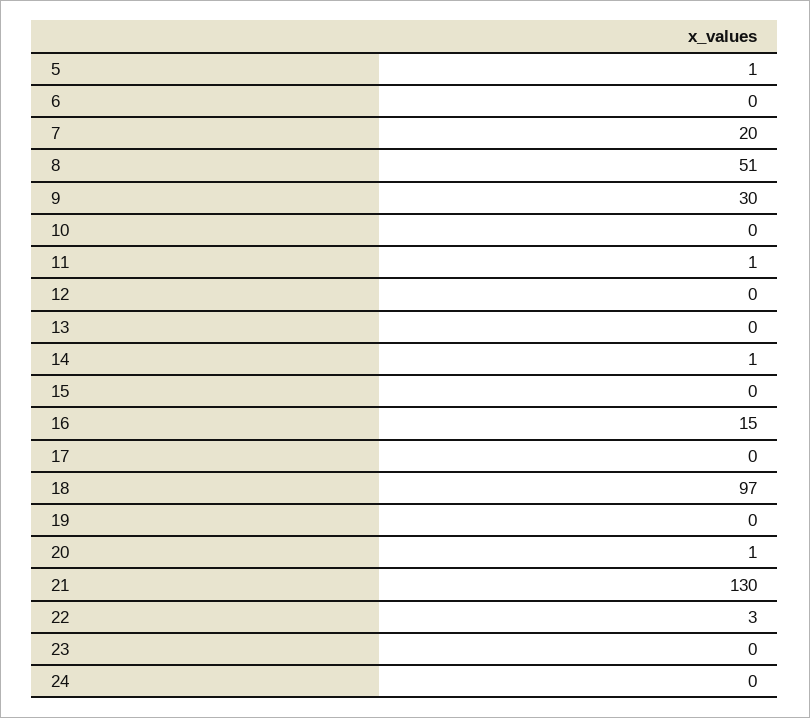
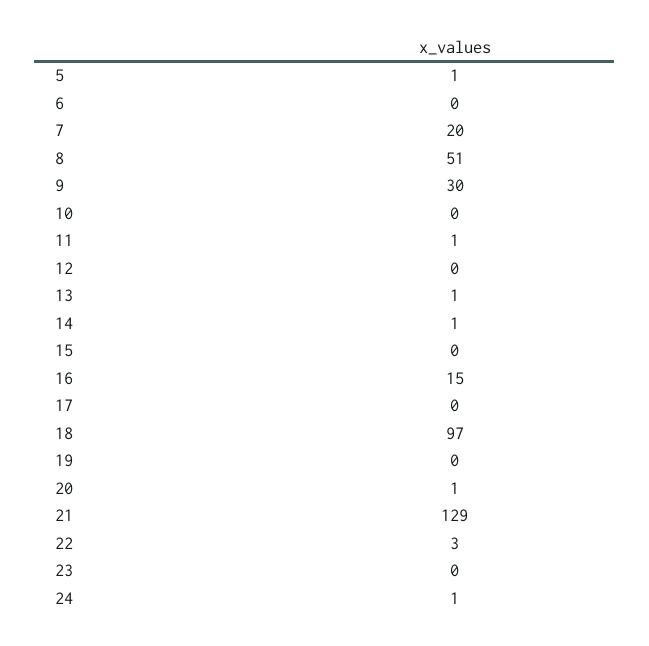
  {
    "5": 1,
    "6": 0,
    "7": 20,
    "8": 51,
    "9": 30,
    "10": 0,
    "11": 1,
    "12": 0,
-   "13": 0,
+   "13": 1,
    "14": 1,
    "15": 0,
    "16": 15,
    "17": 0,
    "18": 97,
    "19": 0,
    "20": 1,
-   "21": 130,
+   "21": 129,
    "22": 3,
    "23": 0,
-   "24": 0
+   "24": 1
  }

